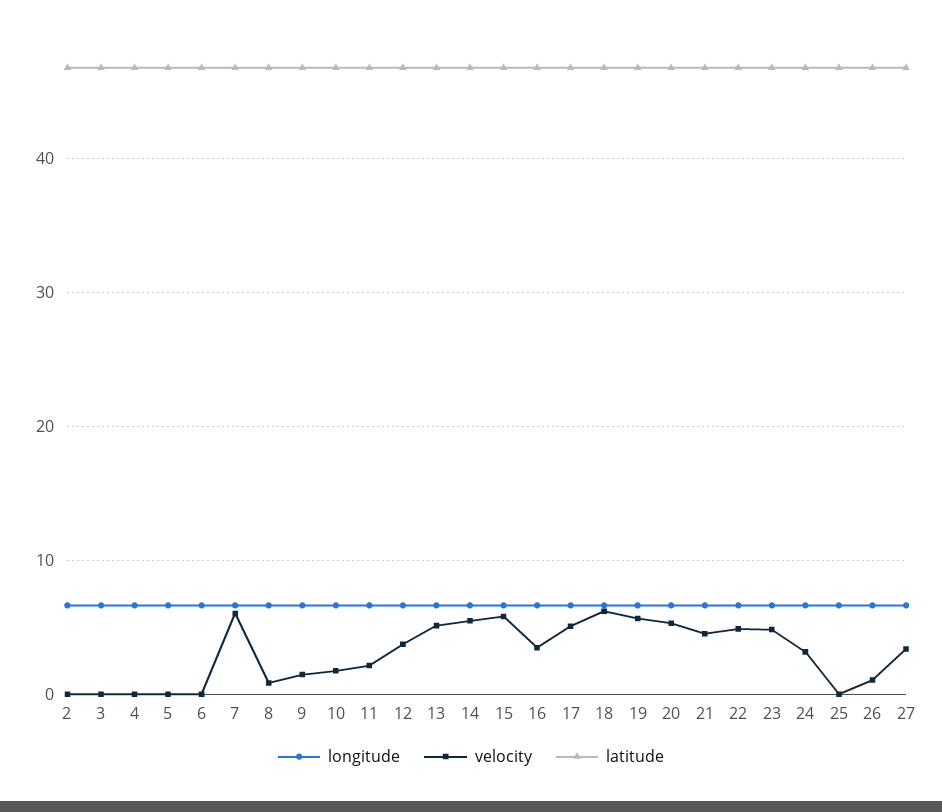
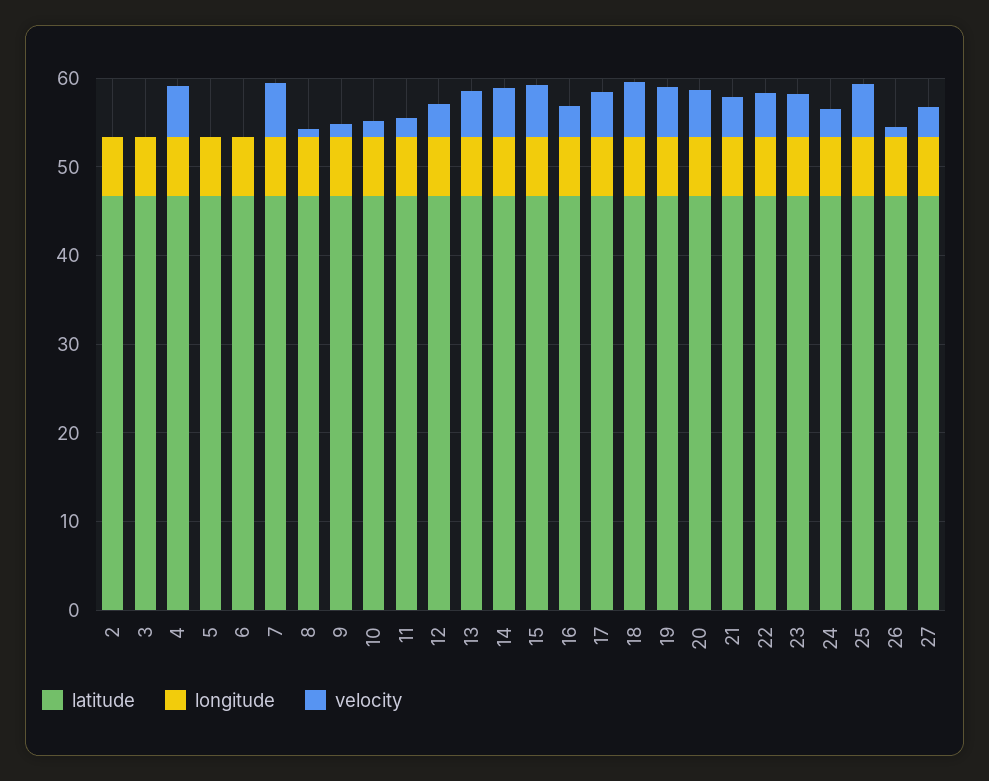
  {
    "longitude": {
      "2": 7,
      "3": 7,
      "4": 7,
      "5": 7,
      "6": 7,
      "7": 7,
      "8": 7,
      "9": 7,
      "10": 7,
      "11": 7,
      "12": 7,
      "13": 7,
      "14": 7,
      "15": 7,
      "16": 7,
      "17": 7,
      "18": 7,
      "19": 7,
      "20": 7,
      "21": 7,
      "22": 7,
      "23": 7,
      "24": 7,
      "25": 7,
      "26": 7,
      "27": 7
    },
    "velocity": {
      "2": 0,
      "3": 0,
-     "4": 0,
+     "4": 6,
      "5": 0,
      "6": 0,
      "7": 6,
      "8": 1,
      "9": 1,
      "10": 2,
      "11": 2,
      "12": 4,
      "13": 5,
      "14": 5,
      "15": 6,
      "16": 3,
      "17": 5,
      "18": 6,
      "19": 6,
      "20": 5,
      "21": 5,
      "22": 5,
      "23": 5,
      "24": 3,
-     "25": 0,
+     "25": 6,
      "26": 1,
      "27": 3
    },
    "latitude": {
      "2": 47,
      "3": 47,
      "4": 47,
      "5": 47,
      "6": 47,
      "7": 47,
      "8": 47,
      "9": 47,
      "10": 47,
      "11": 47,
      "12": 47,
      "13": 47,
      "14": 47,
      "15": 47,
      "16": 47,
      "17": 47,
      "18": 47,
      "19": 47,
      "20": 47,
      "21": 47,
      "22": 47,
      "23": 47,
      "24": 47,
      "25": 47,
      "26": 47,
      "27": 47
    }
  }

